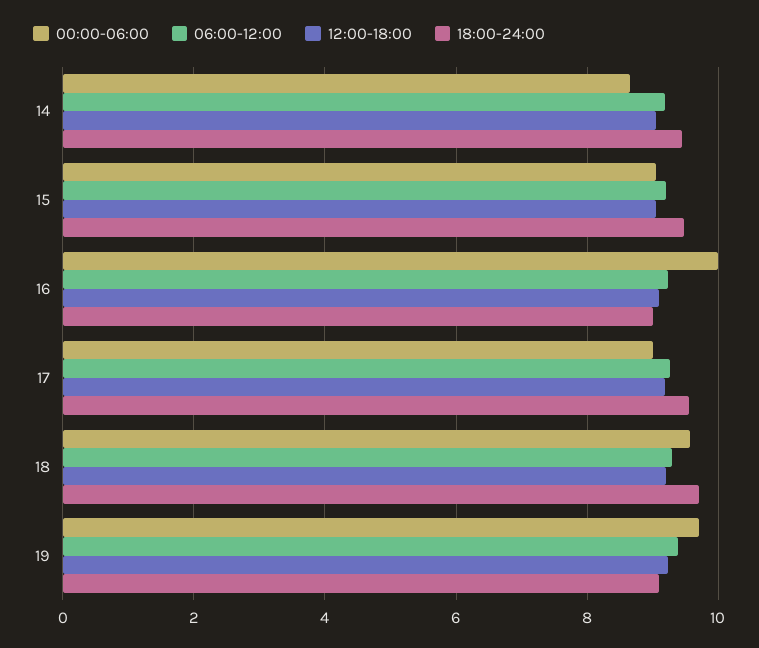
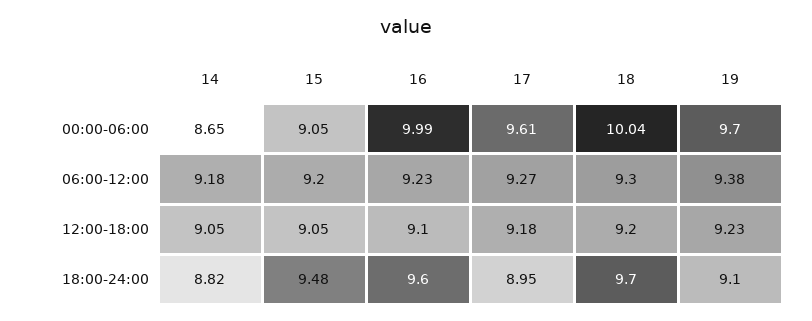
  {
    "00:00-06:00": {
      "14": 8.65,
      "15": 9.05,
      "16": 9.99,
-     "17": 9,
+     "17": 9.61,
-     "18": 9.6,
+     "18": 10.04,
      "19": 9.7
    },
    "06:00-12:00": {
      "14": 9.18,
      "15": 9.2,
      "16": 9.23,
      "17": 9.27,
      "18": 9.3,
      "19": 9.38
    },
    "12:00-18:00": {
      "14": 9.05,
      "15": 9.05,
      "16": 9.1,
      "17": 9.18,
      "18": 9.2,
      "19": 9.23
    },
    "18:00-24:00": {
-     "14": 9.4,
+     "14": 8.82,
      "15": 9.48,
-     "16": 9,
+     "16": 9.6,
-     "17": 9.6,
+     "17": 8.95,
      "18": 9.7,
      "19": 9.1
    }
  }

